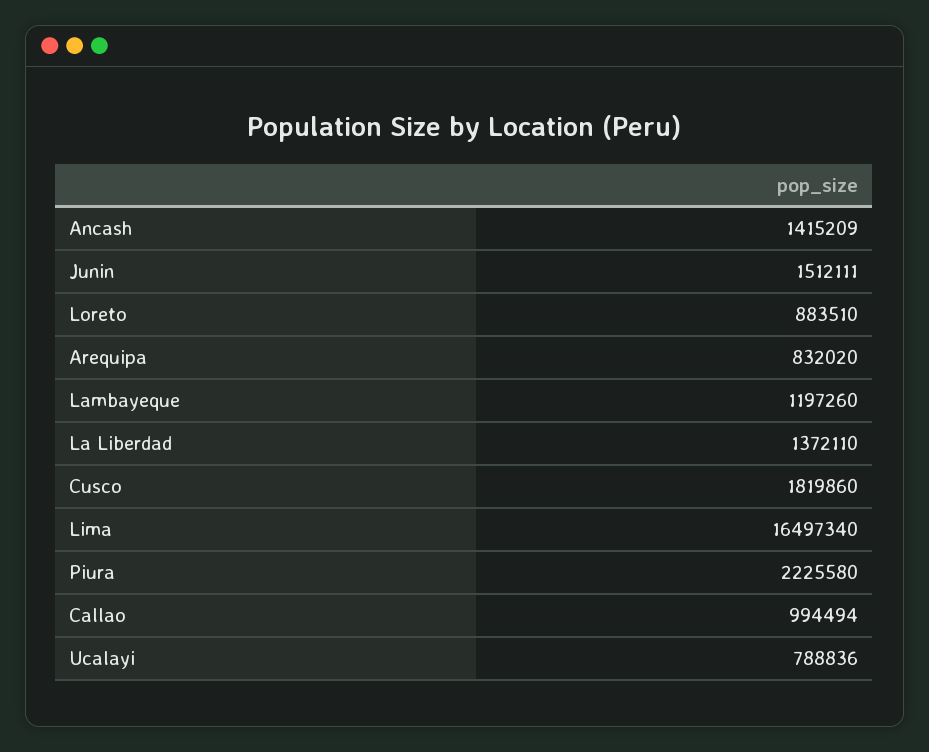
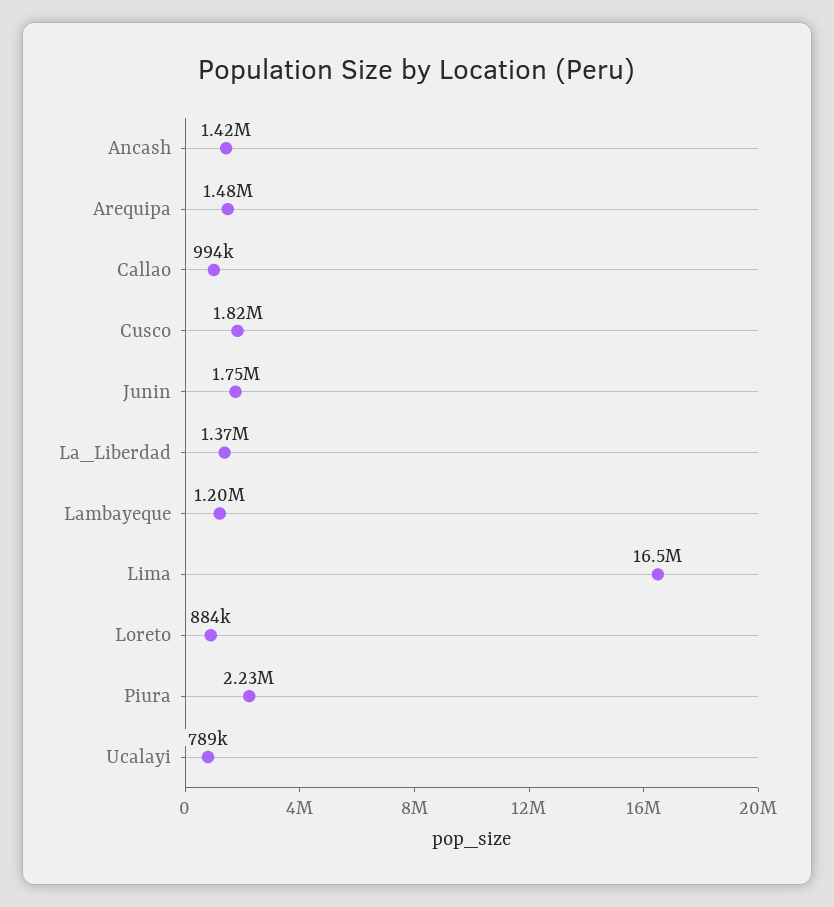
  {
    "Ancash": 1415209,
-   "Junin": 1512111,
+   "Junin": 1750000,
    "Loreto": 883510,
-   "Arequipa": 832020,
+   "Arequipa": 1480000,
    "Lambayeque": 1197260,
    "La Liberdad": 1372110,
    "Cusco": 1819860,
    "Lima": 16497340,
    "Piura": 2225580,
    "Callao": 994494,
    "Ucalayi": 788836
  }

